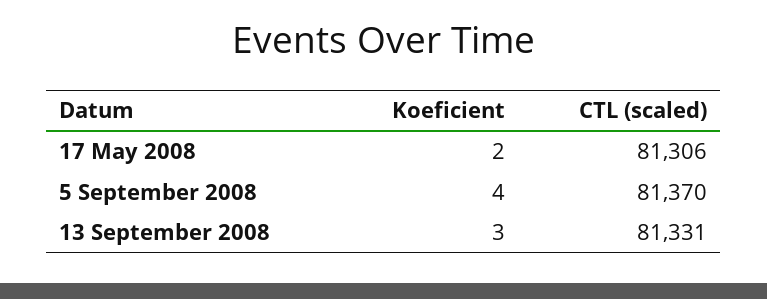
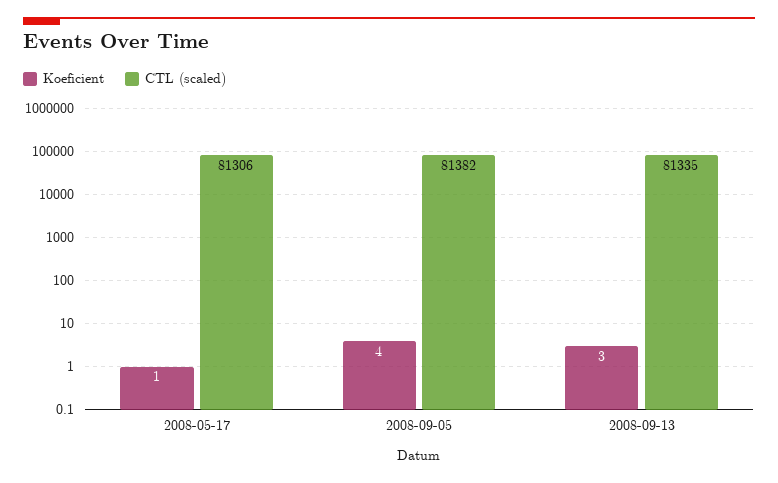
  {
    "Koeficient": {
-     "17 May 2008": 2,
+     "17 May 2008": 1,
      "5 September 2008": 4,
      "13 September 2008": 3
    },
    "CTL (scaled)": {
      "17 May 2008": 81306,
-     "5 September 2008": 81370,
+     "5 September 2008": 81382,
-     "13 September 2008": 81331
+     "13 September 2008": 81335
    }
  }

